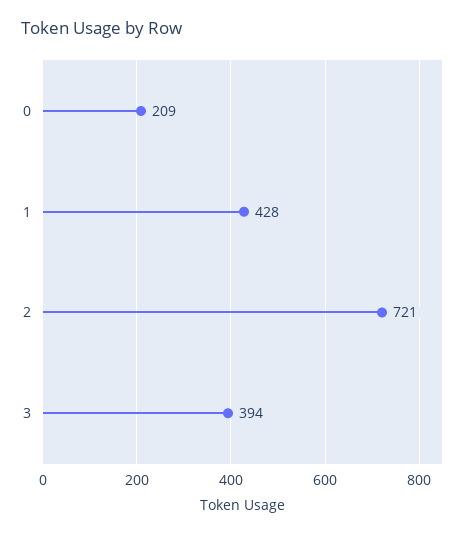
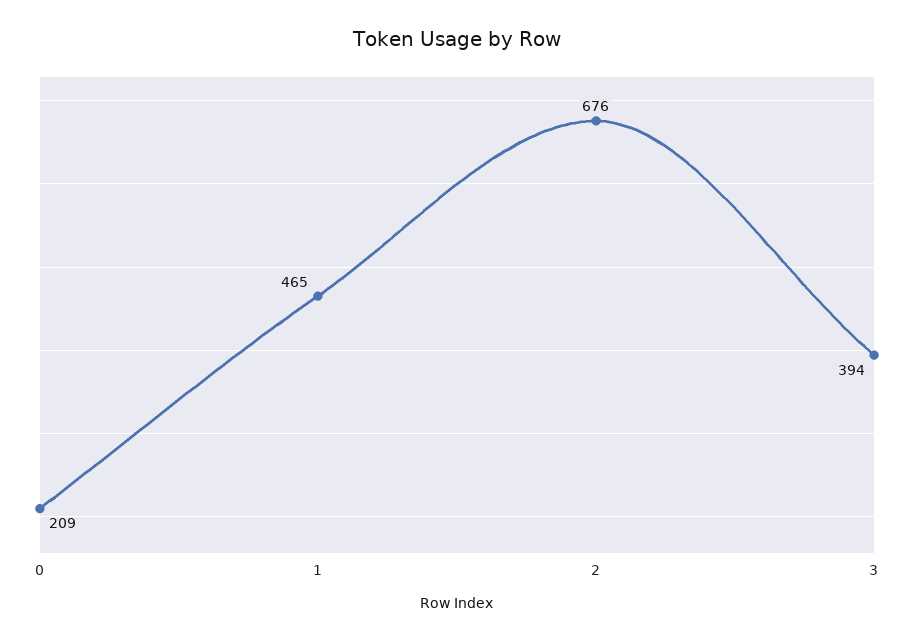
  {
    "0": 209,
-   "1": 428,
+   "1": 465,
-   "2": 721,
+   "2": 676,
    "3": 394
  }

